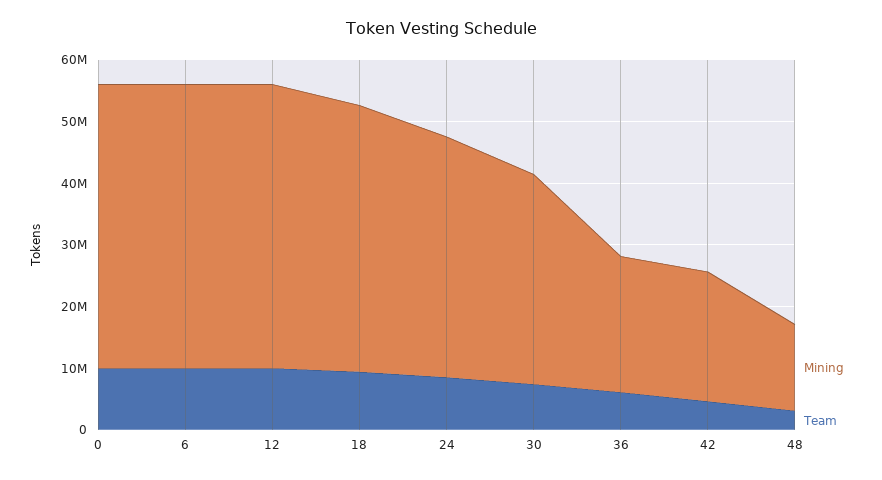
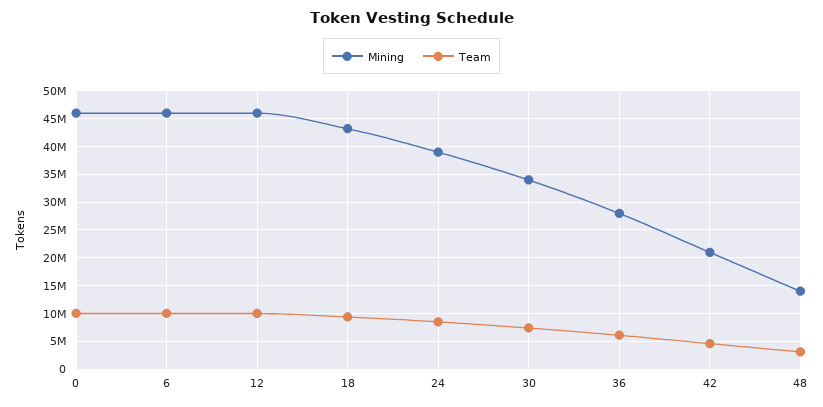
  {
    "Mining": {
      "0": 46000000,
      "6": 46000000,
      "12": 46000000,
      "18": 44000000,
      "24": 40000000,
      "30": 34000000,
-     "36": 22000000,
+     "36": 27500000,
      "42": 22000000,
      "48": 14000000
    },
    "Team": {
      "0": 10000000,
      "6": 10000000,
      "12": 10000000,
      "18": 10000000,
      "24": 8000000,
      "30": 8000000,
      "36": 6000000,
      "42": 4000000,
      "48": 4000000
    }
  }

